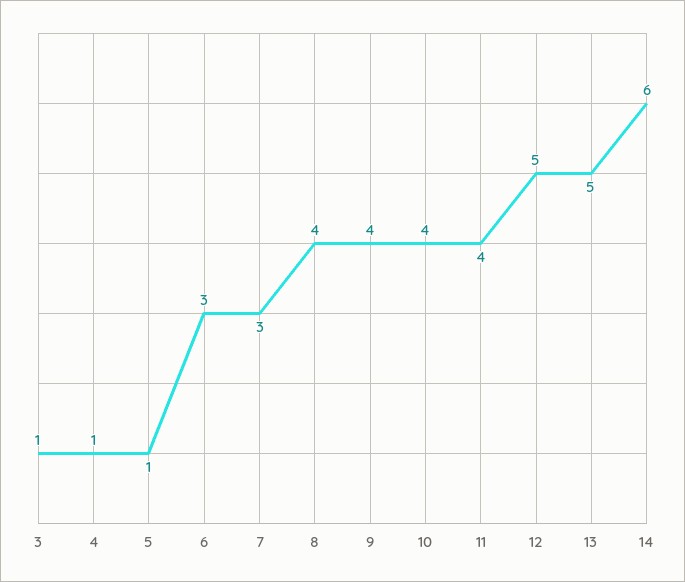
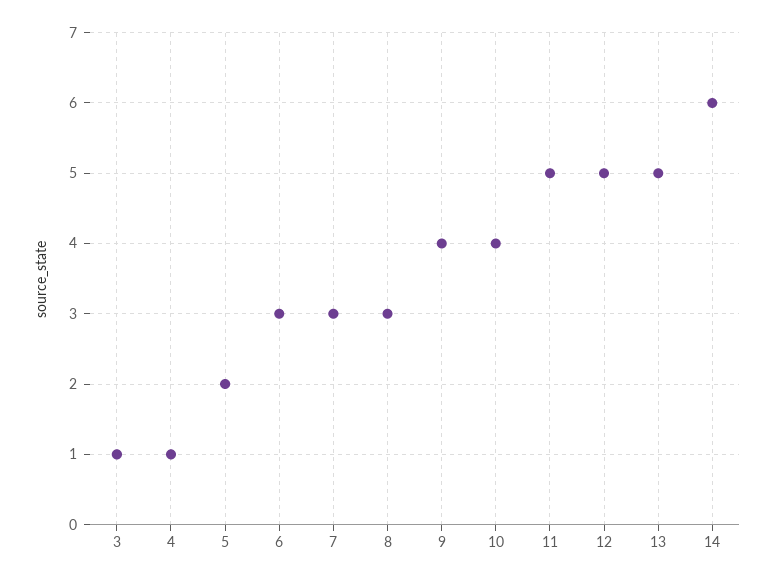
  {
    "3": 1,
    "4": 1,
-   "5": 1,
+   "5": 2,
    "6": 3,
    "7": 3,
-   "8": 4,
+   "8": 3,
    "9": 4,
    "10": 4,
-   "11": 4,
+   "11": 5,
    "12": 5,
    "13": 5,
    "14": 6
  }

